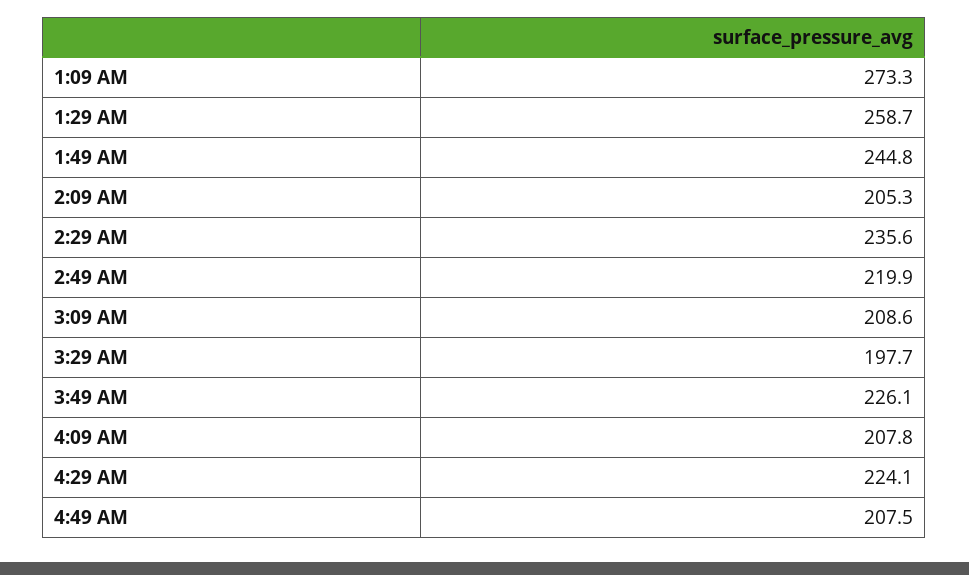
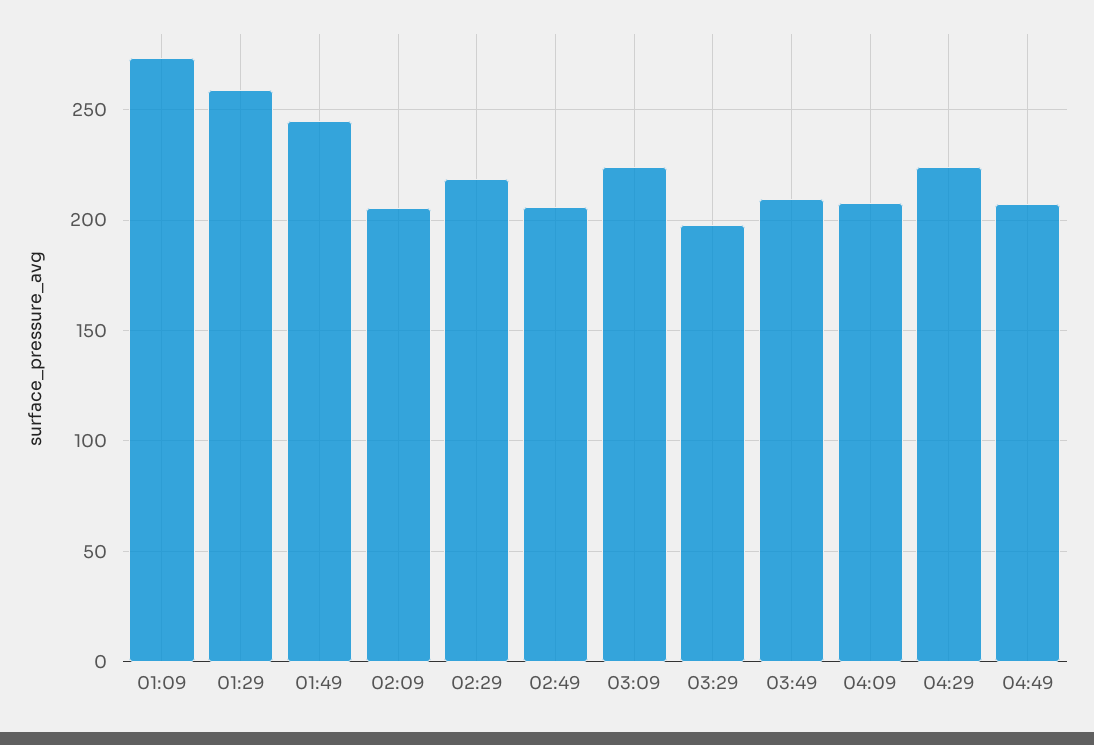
  {
    "1:09 AM": 273.3,
    "1:29 AM": 258.7,
    "1:49 AM": 244.8,
    "2:09 AM": 205.3,
-   "2:29 AM": 235.6,
+   "2:29 AM": 220,
-   "2:49 AM": 219.9,
+   "2:49 AM": 205,
-   "3:09 AM": 208.6,
+   "3:09 AM": 225,
    "3:29 AM": 197.7,
-   "3:49 AM": 226.1,
+   "3:49 AM": 210,
    "4:09 AM": 207.8,
    "4:29 AM": 224.1,
    "4:49 AM": 207.5
  }

